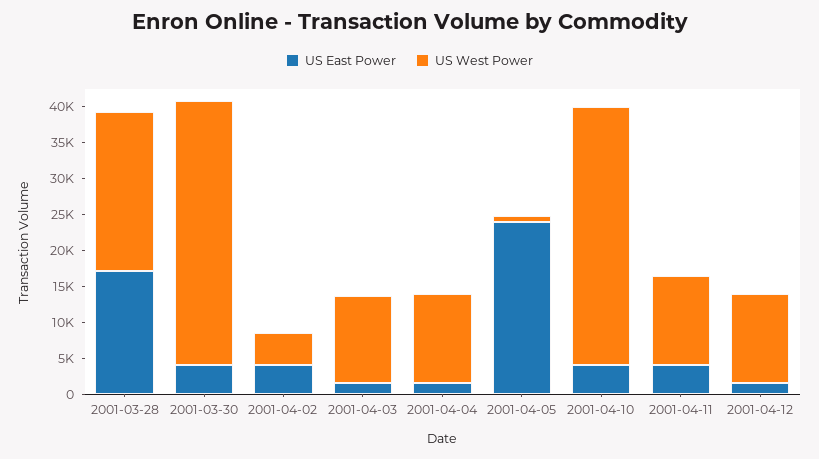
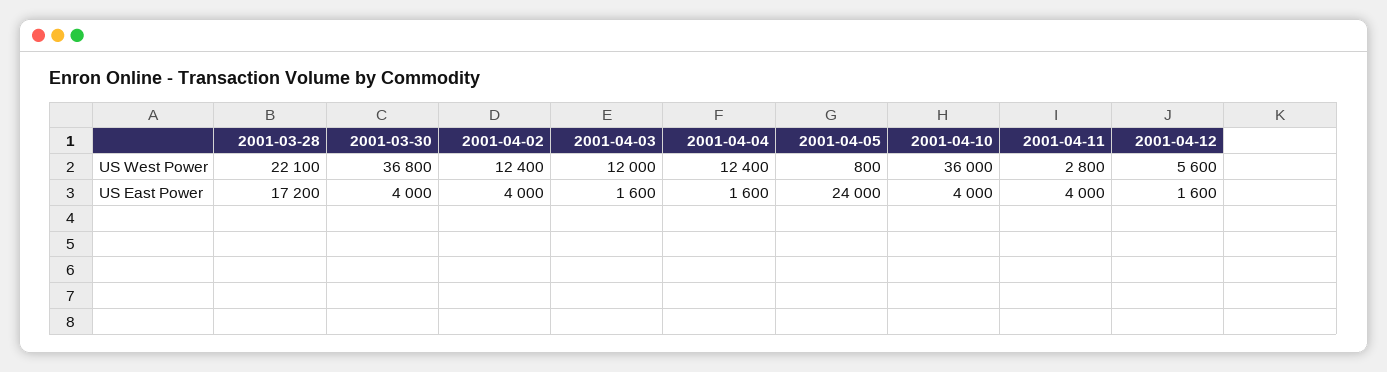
  {
    "US East Power": {
      "2001-03-28": 17200,
      "2001-03-30": 4000,
      "2001-04-02": 4000,
      "2001-04-03": 1600,
      "2001-04-04": 1600,
      "2001-04-05": 24000,
      "2001-04-10": 4000,
      "2001-04-11": 4000,
      "2001-04-12": 1600
    },
    "US West Power": {
      "2001-03-28": 22100,
      "2001-03-30": 36800,
-     "2001-04-02": 5000,
+     "2001-04-02": 12400,
      "2001-04-03": 12000,
      "2001-04-04": 12400,
      "2001-04-05": 800,
      "2001-04-10": 36000,
-     "2001-04-11": 12500,
+     "2001-04-11": 2800,
-     "2001-04-12": 12500
+     "2001-04-12": 5600
    }
  }

